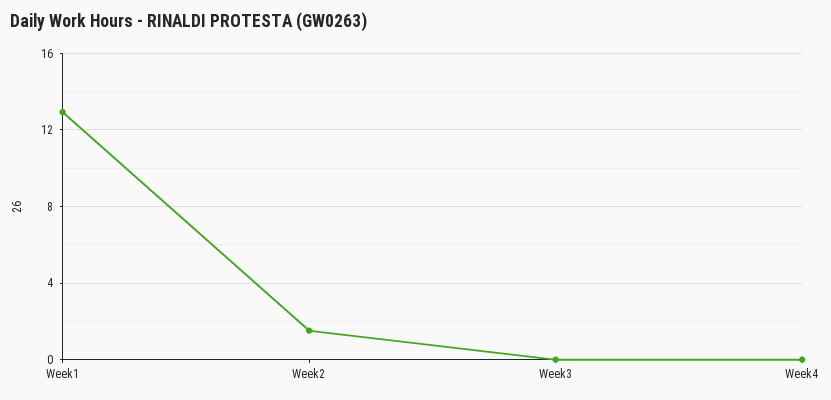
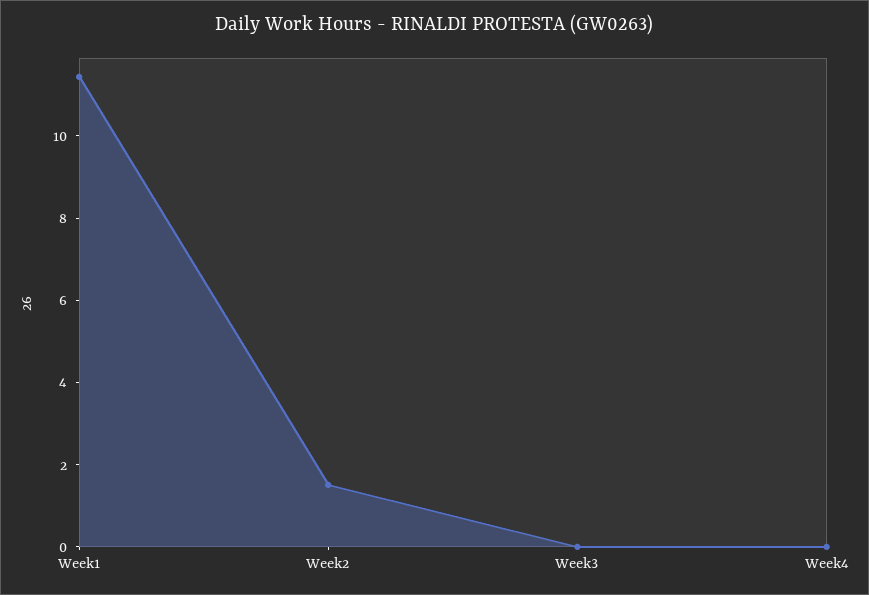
  {
-   "Week1": 13,
+   "Week1": 11.5,
    "Week2": 1.5,
    "Week3": 0,
    "Week4": 0
  }

